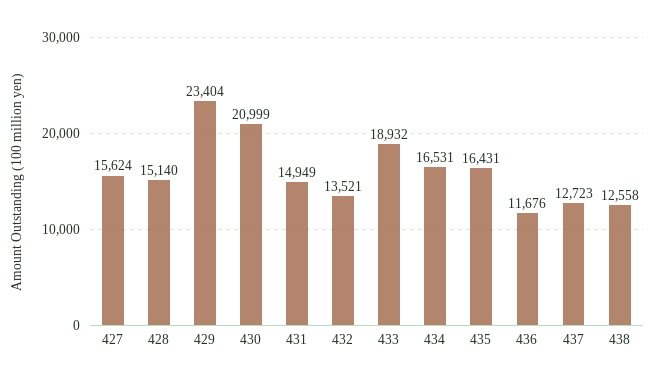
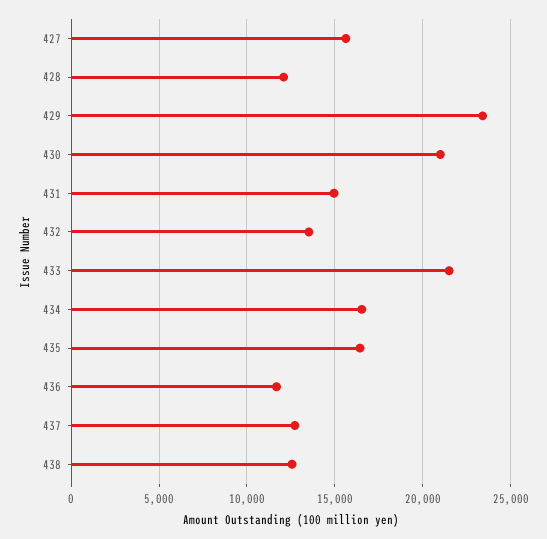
  {
    "427": 15624,
-   "428": 15140,
+   "428": 12000,
    "429": 23404,
    "430": 20999,
    "431": 14949,
    "432": 13521,
-   "433": 18932,
+   "433": 21500,
    "434": 16531,
    "435": 16431,
    "436": 11676,
    "437": 12723,
    "438": 12558
  }

